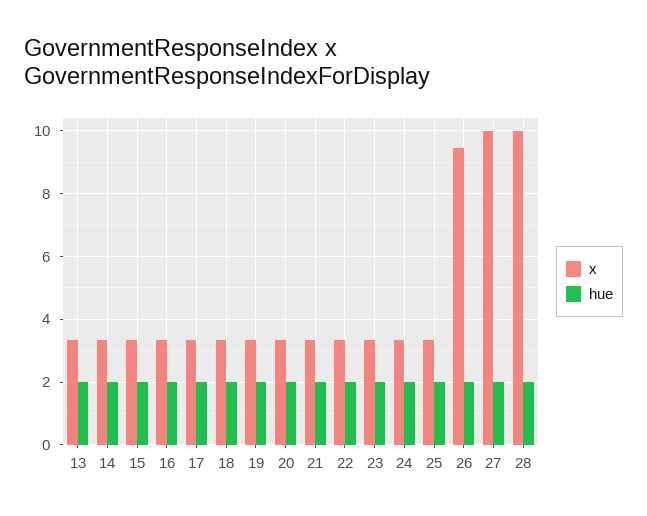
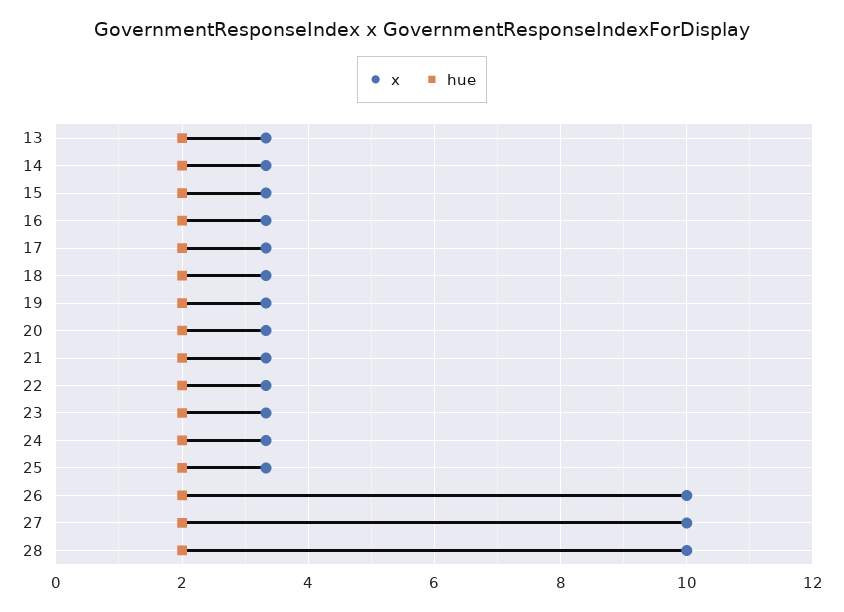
  {
    "x": {
      "13": 3.4,
      "14": 3.4,
      "15": 3.4,
      "16": 3.4,
      "17": 3.4,
      "18": 3.4,
      "19": 3.4,
      "20": 3.4,
      "21": 3.4,
      "22": 3.4,
      "23": 3.4,
      "24": 3.4,
      "25": 3.4,
-     "26": 9.4,
+     "26": 10,
      "27": 10,
      "28": 10
    },
    "hue": {
      "13": 2,
      "14": 2,
      "15": 2,
      "16": 2,
      "17": 2,
      "18": 2,
      "19": 2,
      "20": 2,
      "21": 2,
      "22": 2,
      "23": 2,
      "24": 2,
      "25": 2,
      "26": 2,
      "27": 2,
      "28": 2
    }
  }

